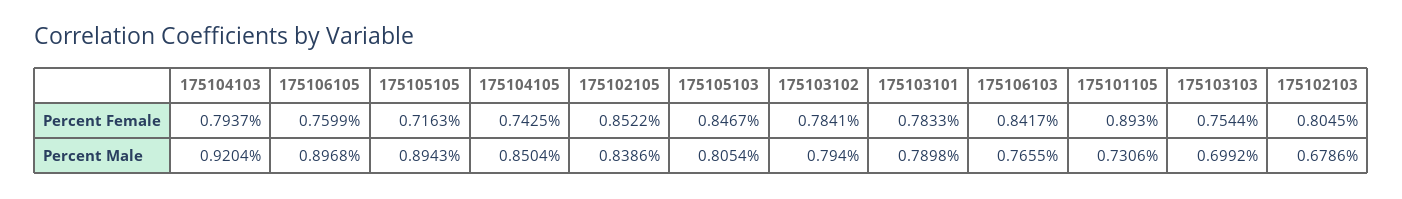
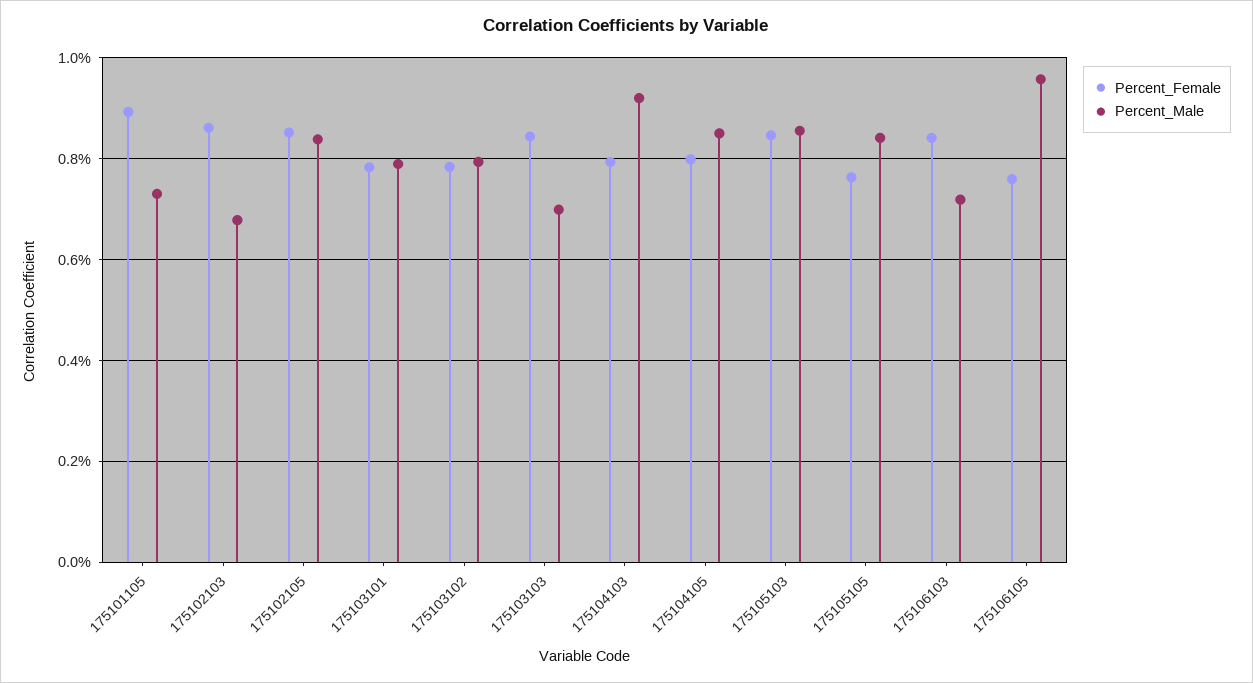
  {
    "Percent Female": {
      "175104103": 0.7937,
      "175106105": 0.7599,
-     "175105105": 0.7163,
+     "175105105": 0.76,
-     "175104105": 0.7425,
+     "175104105": 0.8,
      "175102105": 0.8522,
      "175105103": 0.8467,
      "175103102": 0.7841,
      "175103101": 0.7833,
      "175106103": 0.8417,
      "175101105": 0.893,
-     "175103103": 0.7544,
+     "175103103": 0.84,
-     "175102103": 0.8045
+     "175102103": 0.86
    },
    "Percent Male": {
      "175104103": 0.9204,
-     "175106105": 0.8968,
+     "175106105": 0.96,
-     "175105105": 0.8943,
+     "175105105": 0.84,
      "175104105": 0.8504,
      "175102105": 0.8386,
-     "175105103": 0.8054,
+     "175105103": 0.86,
      "175103102": 0.794,
      "175103101": 0.7898,
-     "175106103": 0.7655,
+     "175106103": 0.72,
      "175101105": 0.7306,
      "175103103": 0.6992,
      "175102103": 0.6786
    }
  }

